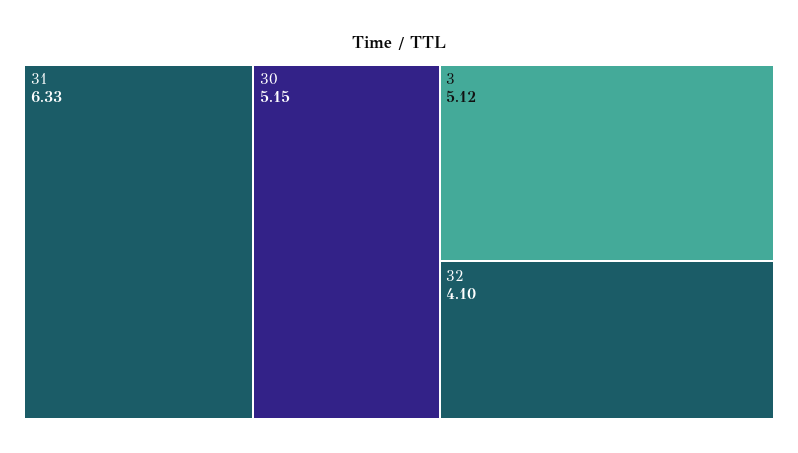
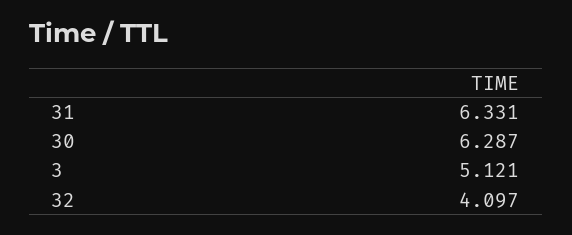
  {
    "31": 6.331,
-   "30": 5.15,
+   "30": 6.287,
    "3": 5.121,
    "32": 4.097
  }

